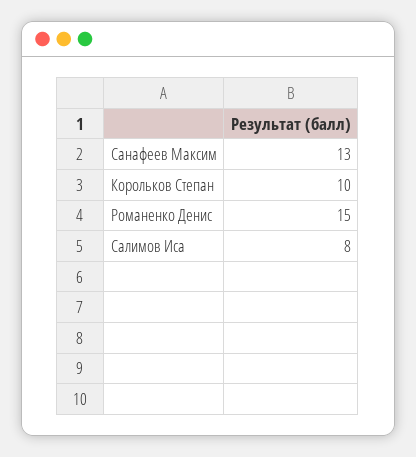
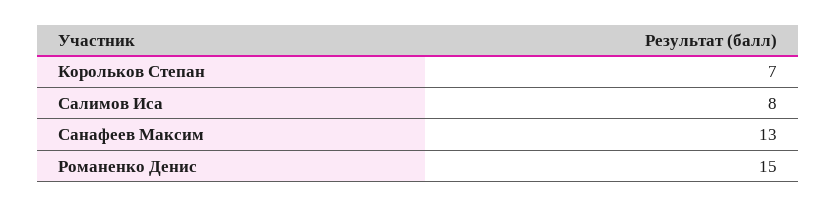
  {
    "Санафеев Максим": 13,
-   "Корольков Степан": 10,
+   "Корольков Степан": 7,
    "Романенко Денис": 15,
    "Салимов Иса": 8
  }

